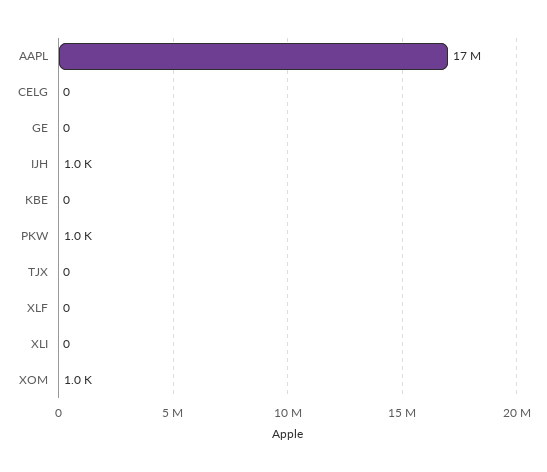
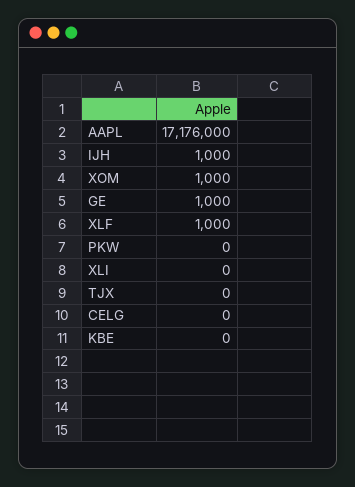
  {
    "AAPL": 17176000,
    "CELG": 0,
-   "GE": 0,
+   "GE": 1000,
    "IJH": 1000,
    "KBE": 0,
-   "PKW": 1000,
+   "PKW": 0,
    "TJX": 0,
-   "XLF": 0,
+   "XLF": 1000,
    "XLI": 0,
    "XOM": 1000
  }

